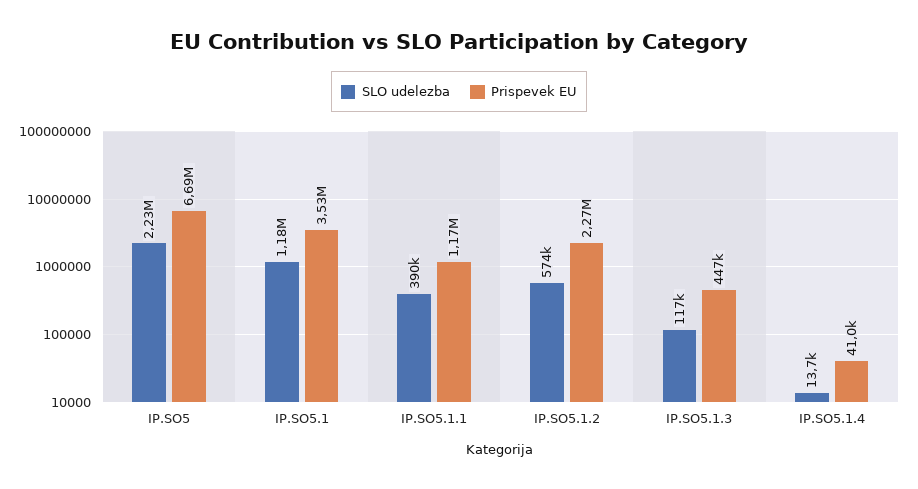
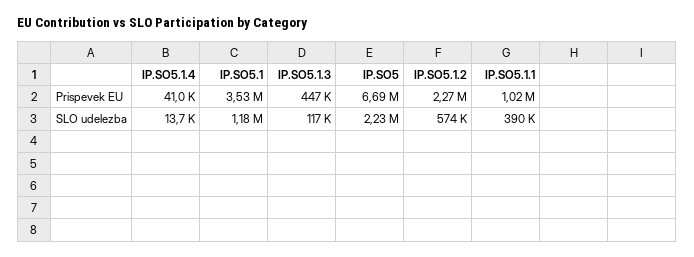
  {
    "SLO udelezba": {
      "IP.SO5": 2230000,
      "IP.SO5.1": 1180000,
      "IP.SO5.1.1": 390000,
      "IP.SO5.1.2": 574000,
      "IP.SO5.1.3": 117000,
      "IP.SO5.1.4": 13700
    },
    "Prispevek EU": {
      "IP.SO5": 6690000,
      "IP.SO5.1": 3530000,
-     "IP.SO5.1.1": 1170000,
+     "IP.SO5.1.1": 1020000,
      "IP.SO5.1.2": 2270000,
      "IP.SO5.1.3": 447000,
      "IP.SO5.1.4": 41000
    }
  }

